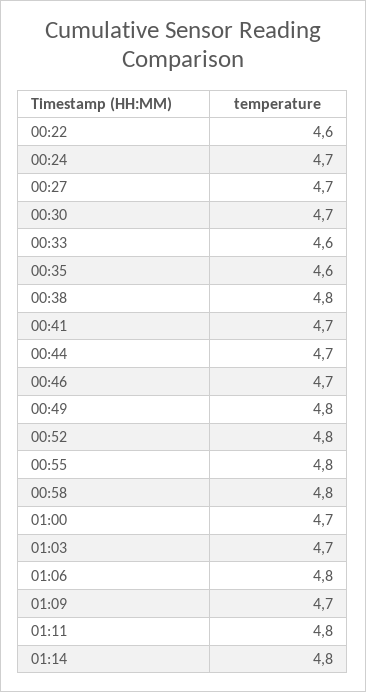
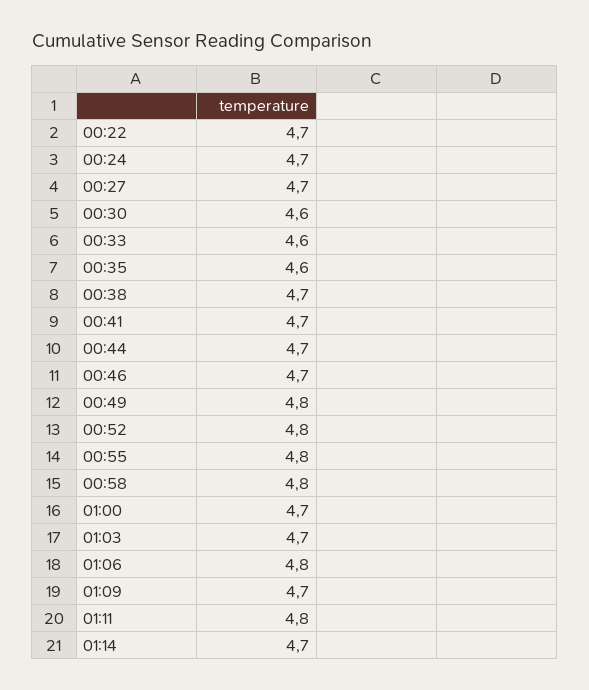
  {
-   "00:22": 4.6,
+   "00:22": 4.7,
    "00:24": 4.7,
    "00:27": 4.7,
-   "00:30": 4.7,
+   "00:30": 4.6,
    "00:33": 4.6,
    "00:35": 4.6,
-   "00:38": 4.8,
+   "00:38": 4.7,
    "00:41": 4.7,
    "00:44": 4.7,
    "00:46": 4.7,
    "00:49": 4.8,
    "00:52": 4.8,
    "00:55": 4.8,
    "00:58": 4.8,
    "01:00": 4.7,
    "01:03": 4.7,
    "01:06": 4.8,
    "01:09": 4.7,
    "01:11": 4.8,
-   "01:14": 4.8
+   "01:14": 4.7
  }

